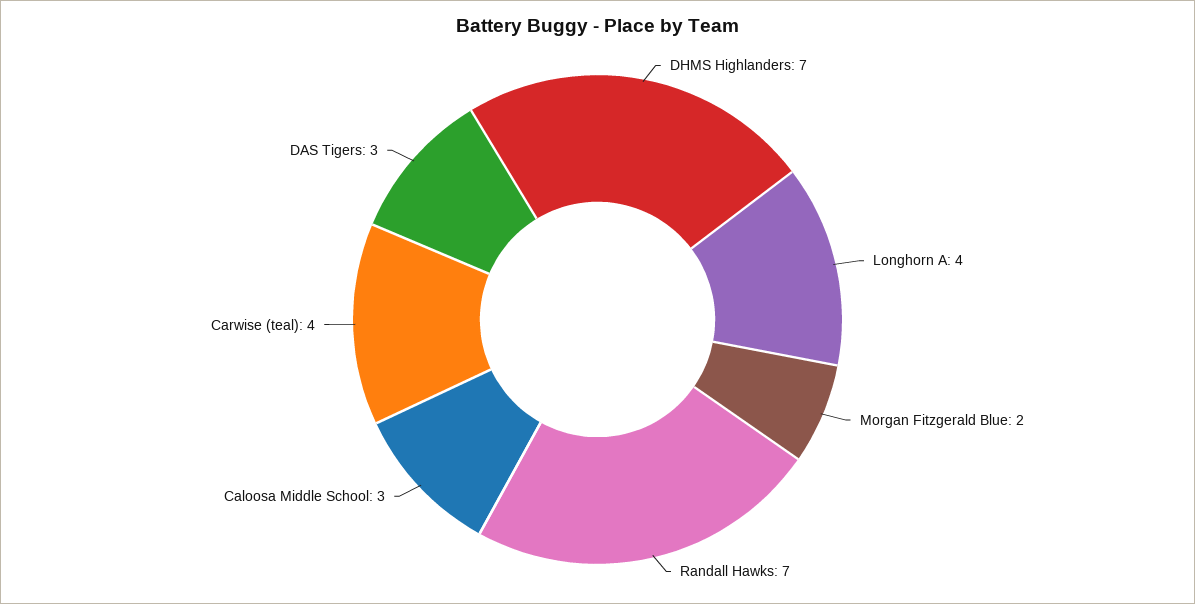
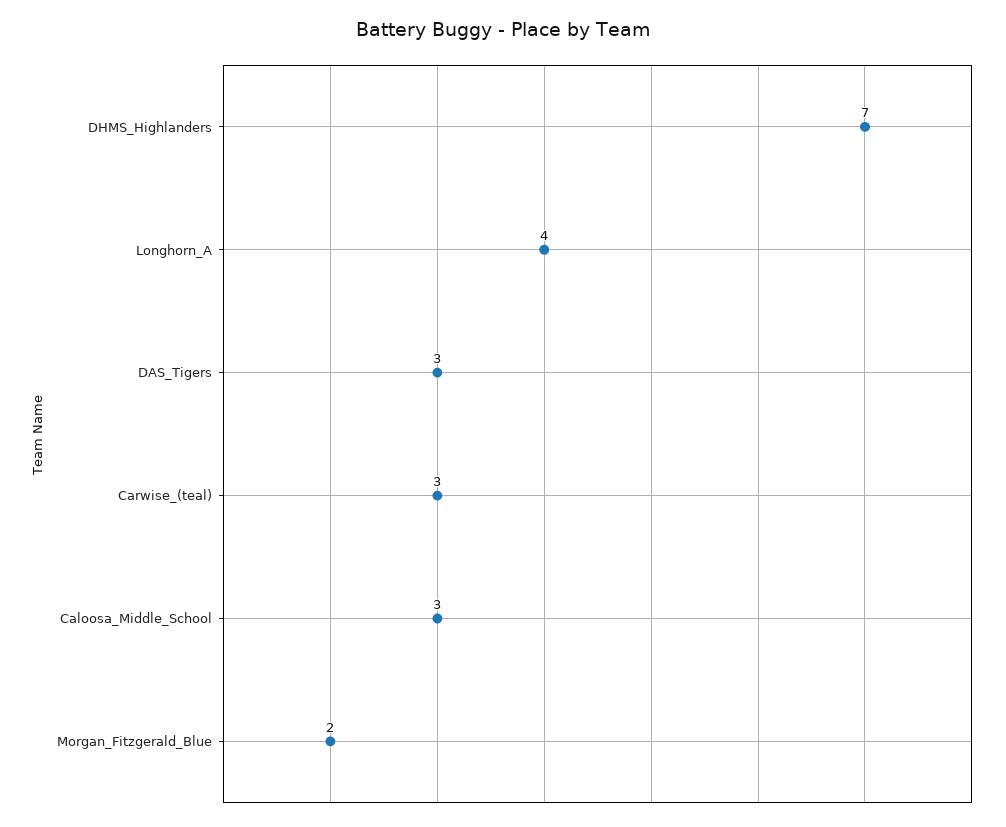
  {
    "DHMS Highlanders": 7,
    "Longhorn A": 4,
    "Morgan Fitzgerald Blue": 2,
-   "Randall Hawks": 7,
    "Caloosa Middle School": 3,
-   "Carwise (teal)": 4,
+   "Carwise (teal)": 3,
    "DAS Tigers": 3
  }

